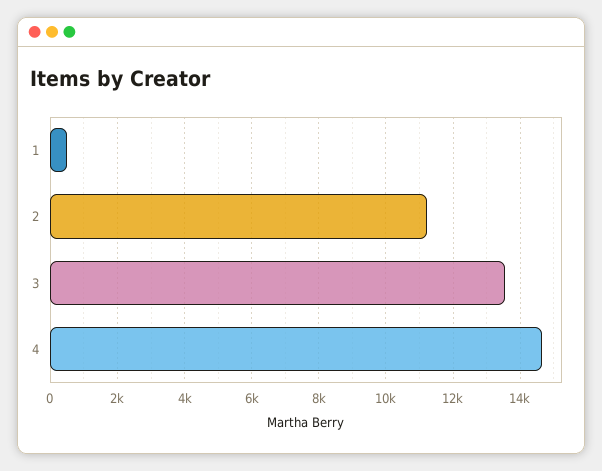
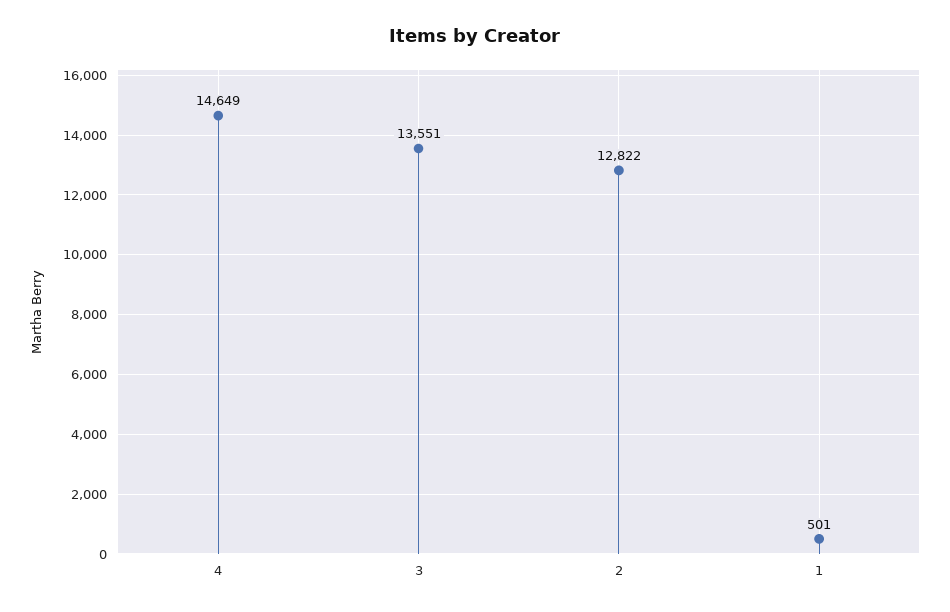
  {
    "1": 501,
-   "2": 11200,
+   "2": 12822,
    "3": 13551,
    "4": 14649
  }

